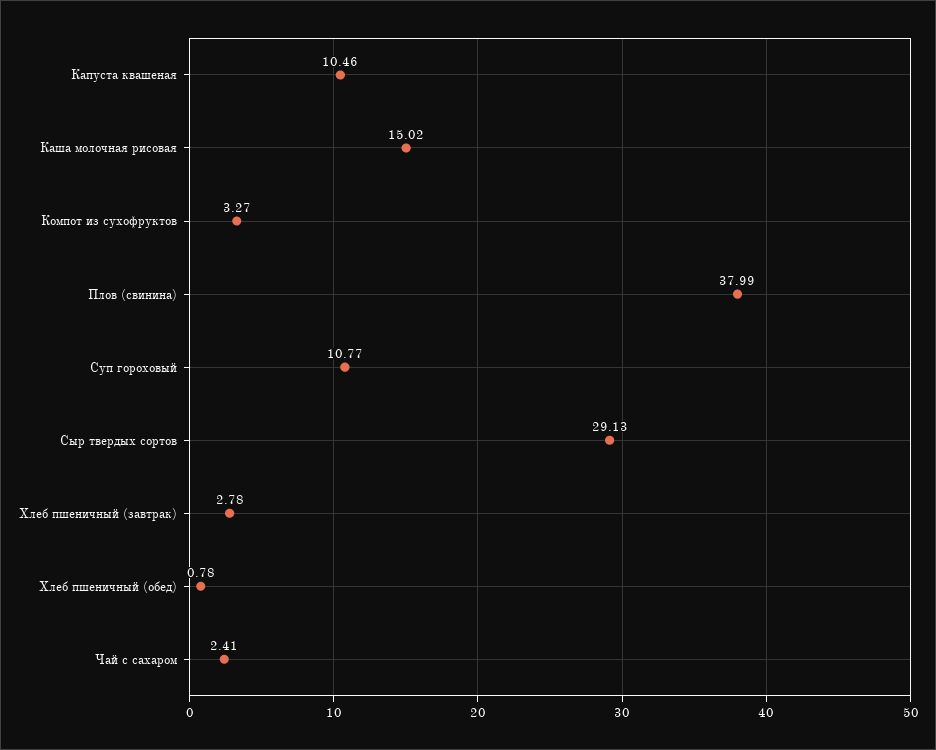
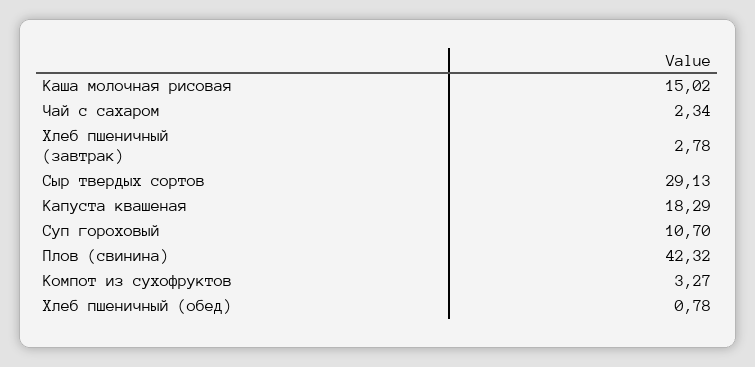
  {
-   "Капуста квашеная": 10.46,
+   "Капуста квашеная": 18.29,
    "Каша молочная рисовая": 15.02,
    "Компот из сухофруктов": 3.27,
-   "Плов (свинина)": 37.99,
+   "Плов (свинина)": 42.32,
-   "Суп гороховый": 10.77,
+   "Суп гороховый": 10.7,
    "Сыр твердых сортов": 29.13,
    "Хлеб пшеничный (завтрак)": 2.78,
    "Хлеб пшеничный (обед)": 0.78,
-   "Чай с сахаром": 2.41
+   "Чай с сахаром": 2.34
  }

